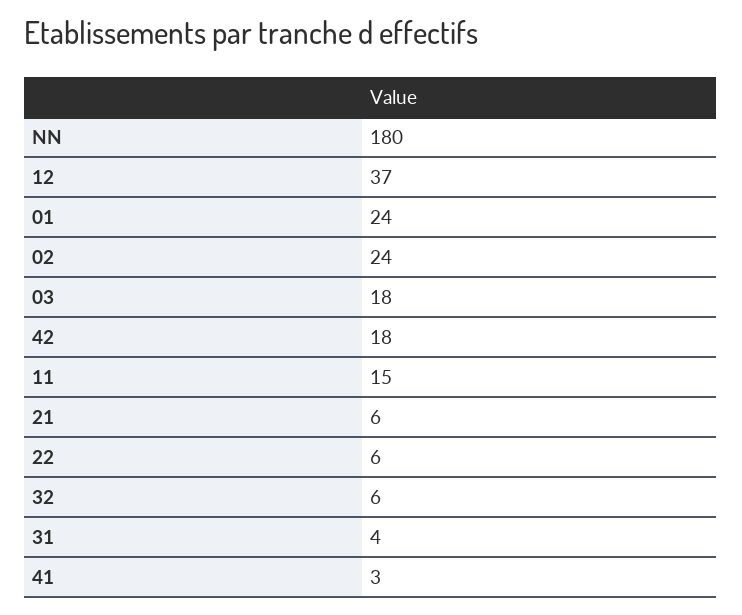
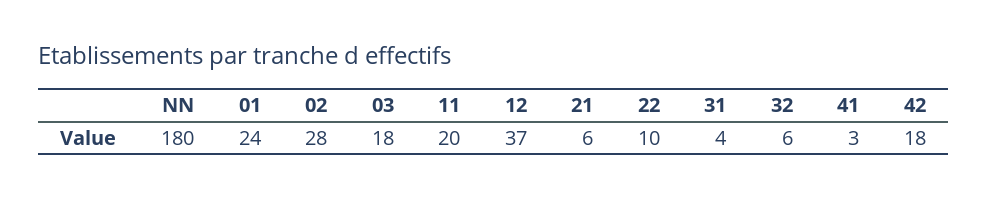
  {
    "NN": 180,
    "12": 37,
    "01": 24,
-   "02": 24,
+   "02": 28,
    "03": 18,
    "42": 18,
-   "11": 15,
+   "11": 20,
    "21": 6,
-   "22": 6,
+   "22": 10,
    "32": 6,
    "31": 4,
    "41": 3
  }

